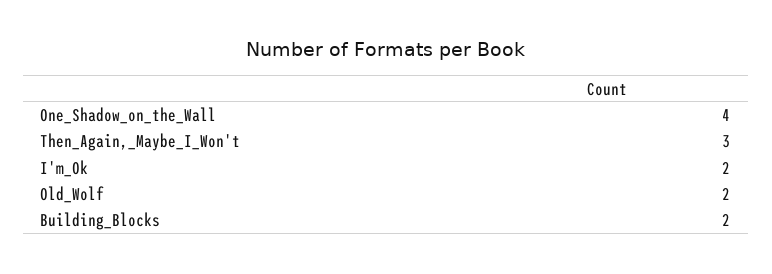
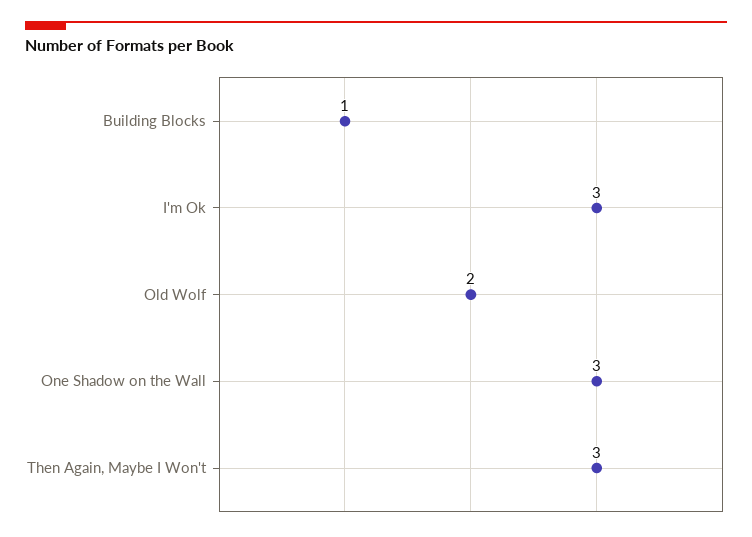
  {
-   "One_Shadow_on_the_Wall": 4,
+   "One_Shadow_on_the_Wall": 3,
    "Then_Again,_Maybe_I_Won't": 3,
-   "I'm_Ok": 2,
+   "I'm_Ok": 3,
    "Old_Wolf": 2,
-   "Building_Blocks": 2
+   "Building_Blocks": 1
  }

